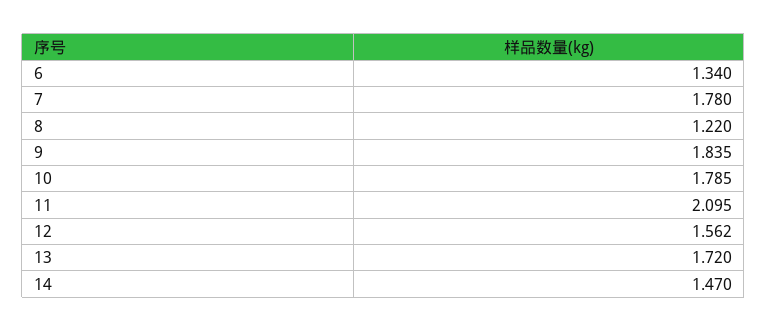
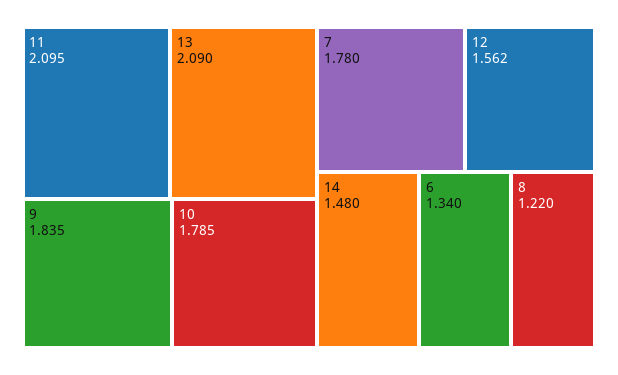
  {
    "6": 1.34,
    "7": 1.78,
    "8": 1.22,
    "9": 1.835,
    "10": 1.785,
    "11": 2.095,
    "12": 1.562,
-   "13": 1.72,
+   "13": 2.09,
-   "14": 1.47
+   "14": 1.48
  }

